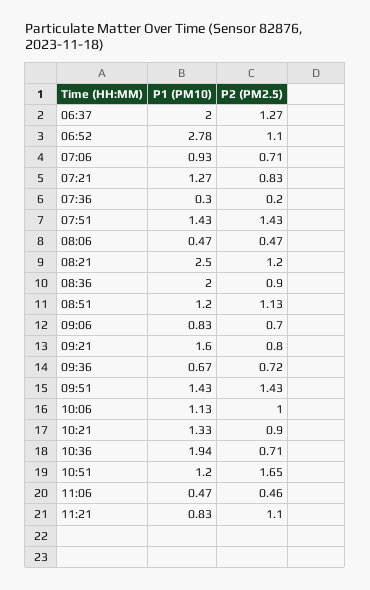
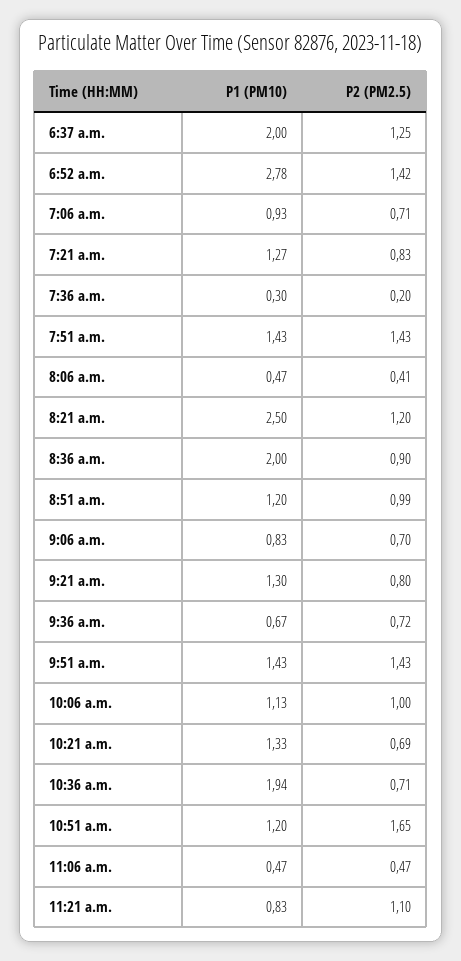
  {
    "P1 (PM10)": {
      "06:37": 2,
      "06:52": 2.78,
      "07:06": 0.93,
      "07:21": 1.27,
      "07:36": 0.3,
      "07:51": 1.43,
      "08:06": 0.47,
      "08:21": 2.5,
      "08:36": 2,
      "08:51": 1.2,
      "09:06": 0.83,
-     "09:21": 1.6,
+     "09:21": 1.3,
      "09:36": 0.67,
      "09:51": 1.43,
      "10:06": 1.13,
      "10:21": 1.33,
      "10:36": 1.94,
      "10:51": 1.2,
      "11:06": 0.47,
      "11:21": 0.83
    },
    "P2 (PM2.5)": {
-     "06:37": 1.27,
+     "06:37": 1.25,
-     "06:52": 1.1,
+     "06:52": 1.42,
      "07:06": 0.71,
      "07:21": 0.83,
      "07:36": 0.2,
      "07:51": 1.43,
-     "08:06": 0.47,
+     "08:06": 0.41,
      "08:21": 1.2,
      "08:36": 0.9,
-     "08:51": 1.13,
+     "08:51": 0.99,
      "09:06": 0.7,
      "09:21": 0.8,
      "09:36": 0.72,
      "09:51": 1.43,
      "10:06": 1,
-     "10:21": 0.9,
+     "10:21": 0.69,
      "10:36": 0.71,
      "10:51": 1.65,
-     "11:06": 0.46,
+     "11:06": 0.47,
      "11:21": 1.1
    }
  }

